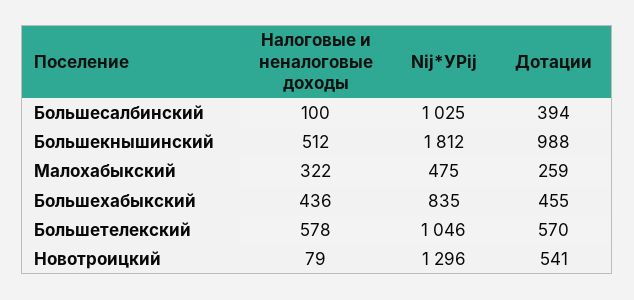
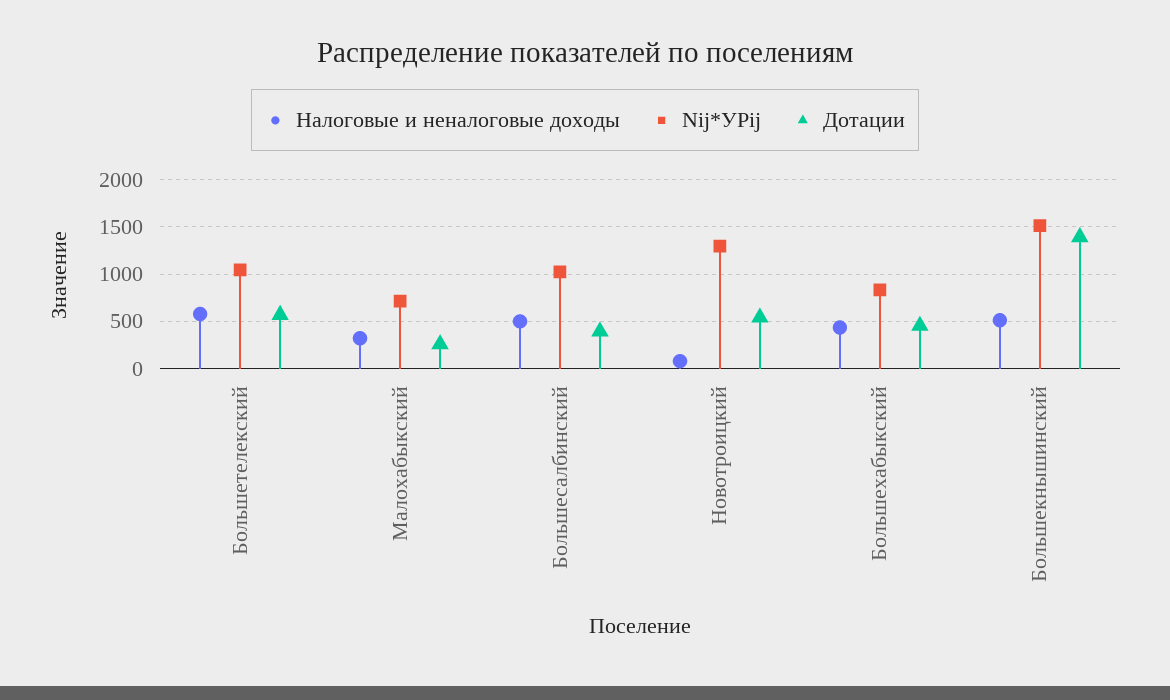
  {
    "Налоговые и неналоговые доходы": {
-     "Большесалбинский": 100,
+     "Большесалбинский": 500,
      "Большекнышинский": 512,
      "Малохабыкский": 322,
      "Большехабыкский": 436,
      "Большетелекский": 578,
      "Новотроицкий": 79
    },
    "Nij*УРij": {
      "Большесалбинский": 1025,
-     "Большекнышинский": 1812,
+     "Большекнышинский": 1500,
-     "Малохабыкский": 475,
+     "Малохабыкский": 700,
      "Большехабыкский": 835,
      "Большетелекский": 1046,
      "Новотроицкий": 1296
    },
    "Дотации": {
      "Большесалбинский": 394,
-     "Большекнышинский": 988,
+     "Большекнышинский": 1400,
      "Малохабыкский": 259,
      "Большехабыкский": 455,
      "Большетелекский": 570,
      "Новотроицкий": 541
    }
  }

